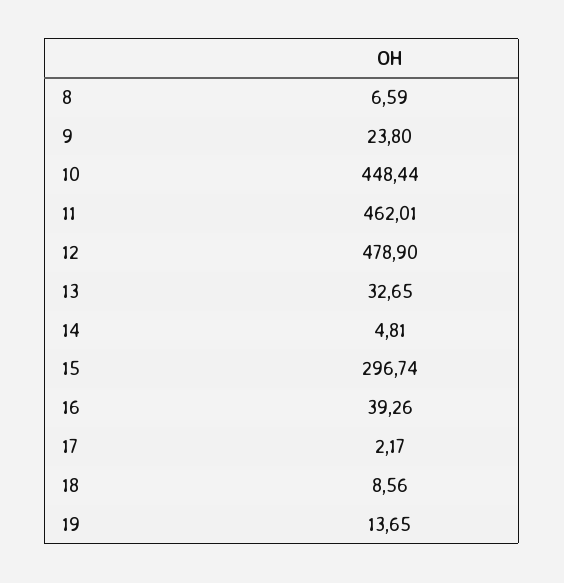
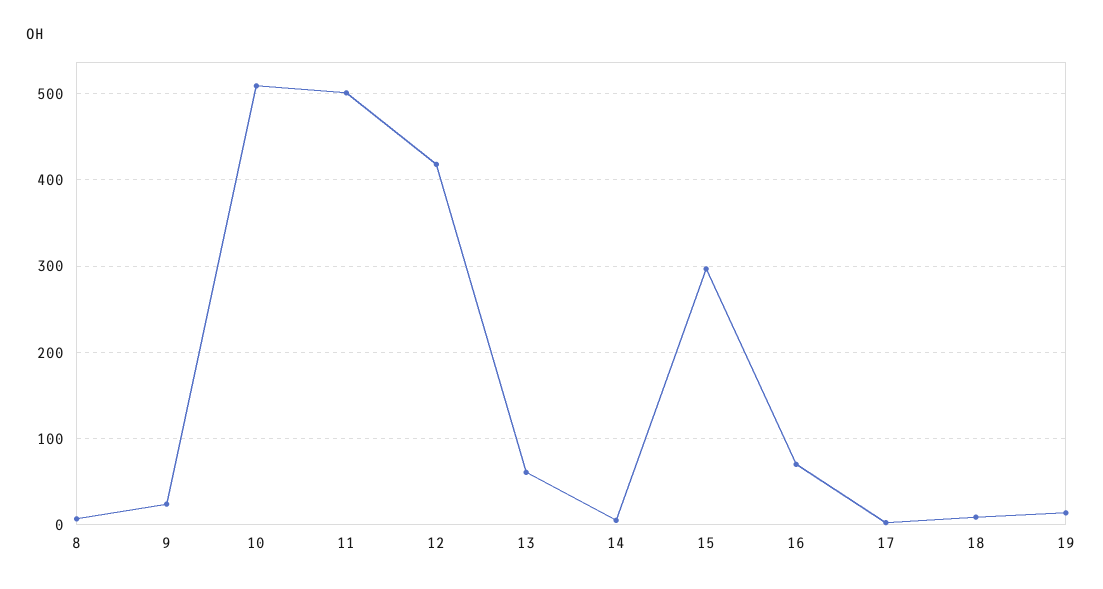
  {
    "8": 6.59,
    "9": 23.8,
-   "10": 448.44,
+   "10": 510,
-   "11": 462.01,
+   "11": 500,
-   "12": 478.9,
+   "12": 420,
-   "13": 32.65,
+   "13": 60,
    "14": 4.81,
    "15": 296.74,
-   "16": 39.26,
+   "16": 70,
    "17": 2.17,
    "18": 8.56,
    "19": 13.65
  }

